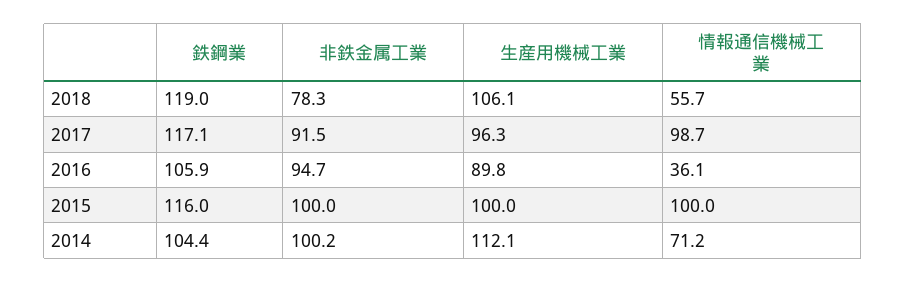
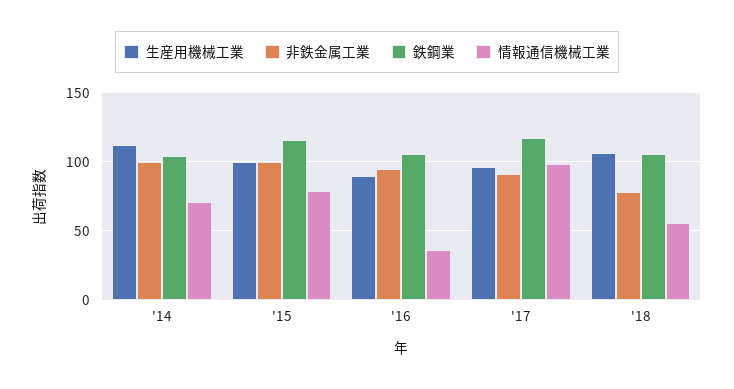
  {
    "鉄鋼業": {
-     "2018": 119,
+     "2018": 105,
      "2017": 117.1,
      "2016": 105.9,
      "2015": 116,
      "2014": 104.4
    },
    "非鉄金属工業": {
      "2018": 78.3,
      "2017": 91.5,
      "2016": 94.7,
      "2015": 100,
      "2014": 100.2
    },
    "生産用機械工業": {
      "2018": 106.1,
      "2017": 96.3,
      "2016": 89.8,
      "2015": 100,
      "2014": 112.1
    },
    "情報通信機械工業": {
      "2018": 55.7,
      "2017": 98.7,
      "2016": 36.1,
-     "2015": 100,
+     "2015": 80,
      "2014": 71.2
    }
  }

